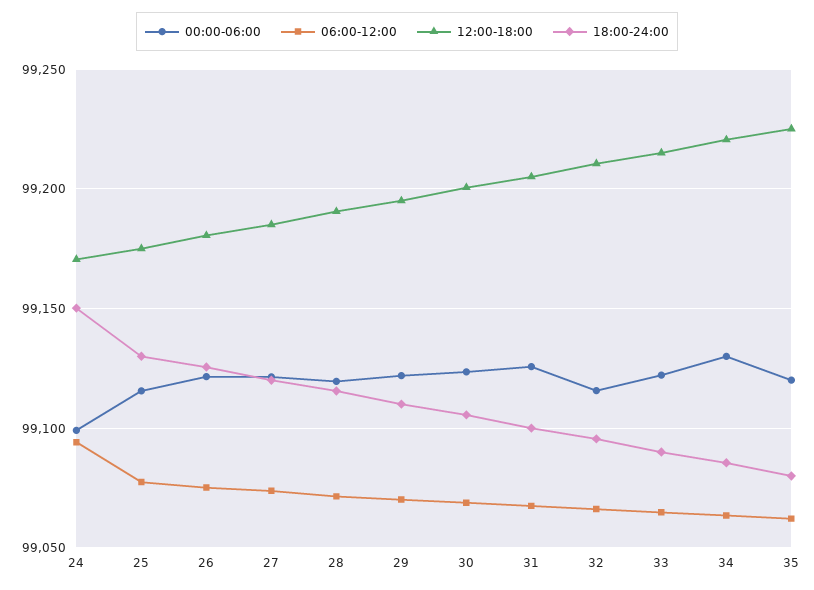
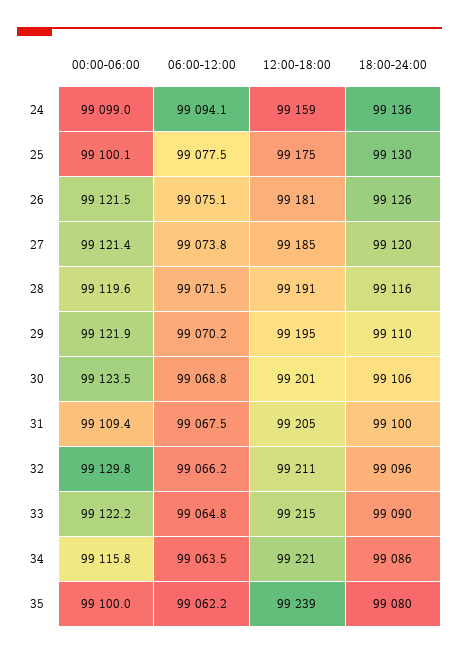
  {
    "00:00-06:00": {
      "24": 99099,
-     "25": 99115,
+     "25": 99100.1,
      "26": 99121.5,
      "27": 99121.4,
      "28": 99119.6,
      "29": 99121.9,
      "30": 99123.5,
-     "31": 99125,
+     "31": 99109.4,
-     "32": 99115,
+     "32": 99129.8,
      "33": 99122.2,
-     "34": 99130,
+     "34": 99115.8,
-     "35": 99120
+     "35": 99100
    },
    "06:00-12:00": {
      "24": 99094.1,
      "25": 99077.5,
      "26": 99075.1,
      "27": 99073.8,
      "28": 99071.5,
      "29": 99070.2,
      "30": 99068.8,
      "31": 99067.5,
      "32": 99066.2,
      "33": 99064.8,
      "34": 99063.5,
      "35": 99062.2
    },
    "12:00-18:00": {
-     "24": 99170,
+     "24": 99159,
      "25": 99175,
      "26": 99181,
      "27": 99185,
      "28": 99191,
      "29": 99195,
      "30": 99201,
      "31": 99205,
      "32": 99211,
      "33": 99215,
      "34": 99221,
-     "35": 99225
+     "35": 99239
    },
    "18:00-24:00": {
-     "24": 99150,
+     "24": 99136,
      "25": 99130,
      "26": 99126,
      "27": 99120,
      "28": 99116,
      "29": 99110,
      "30": 99106,
      "31": 99100,
      "32": 99096,
      "33": 99090,
      "34": 99086,
      "35": 99080
    }
  }

